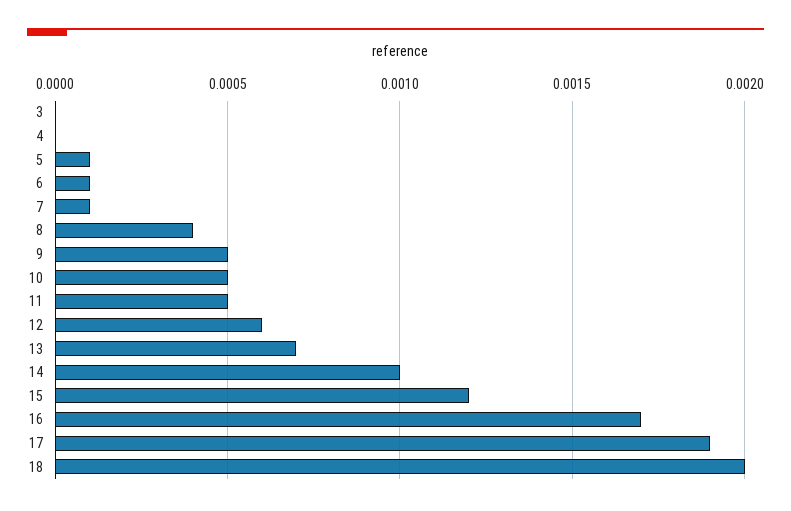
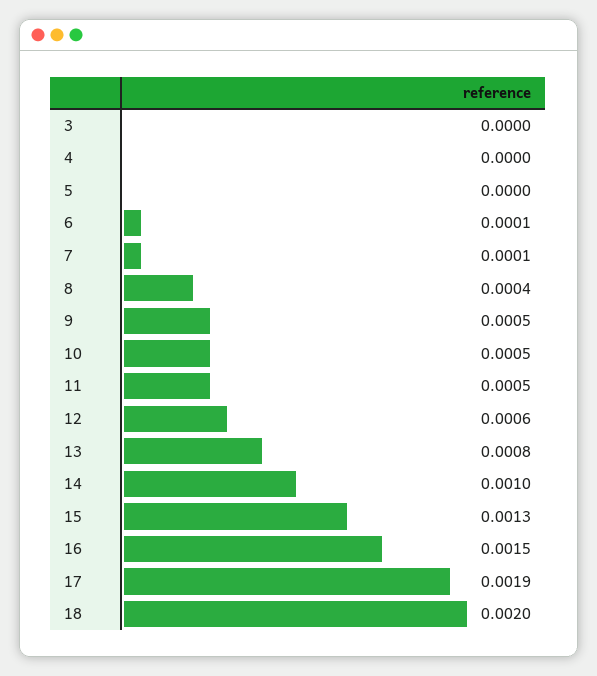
  {
    "3": 0,
    "4": 0,
-   "5": 0.0001,
+   "5": 0,
    "6": 0.0001,
    "7": 0.0001,
    "8": 0.0004,
    "9": 0.0005,
    "10": 0.0005,
    "11": 0.0005,
    "12": 0.0006,
-   "13": 0.0007,
+   "13": 0.0008,
    "14": 0.001,
-   "15": 0.0012,
+   "15": 0.0013,
-   "16": 0.0017,
+   "16": 0.0015,
    "17": 0.0019,
    "18": 0.002
  }

